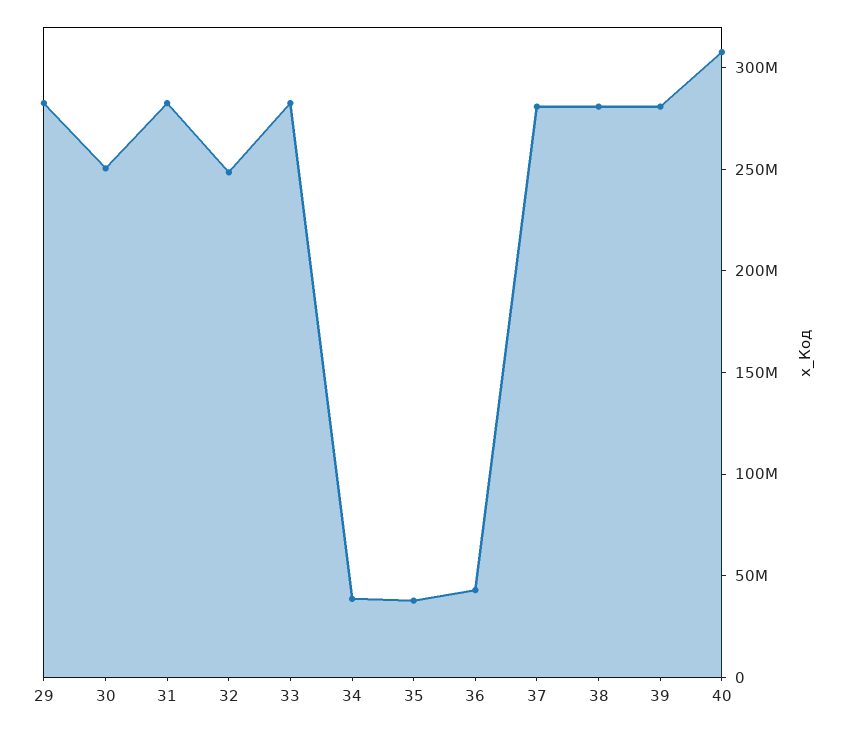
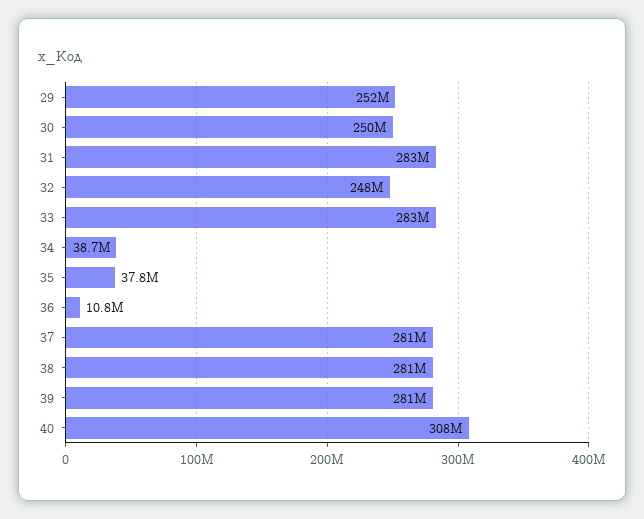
  {
-   "29": 280000000,
+   "29": 252000000,
    "30": 250000000,
    "31": 283000000,
    "32": 248000000,
    "33": 283000000,
    "34": 38700000,
    "35": 37800000,
-   "36": 40000000,
+   "36": 10800000,
    "37": 281000000,
    "38": 281000000,
    "39": 281000000,
    "40": 308000000
  }

